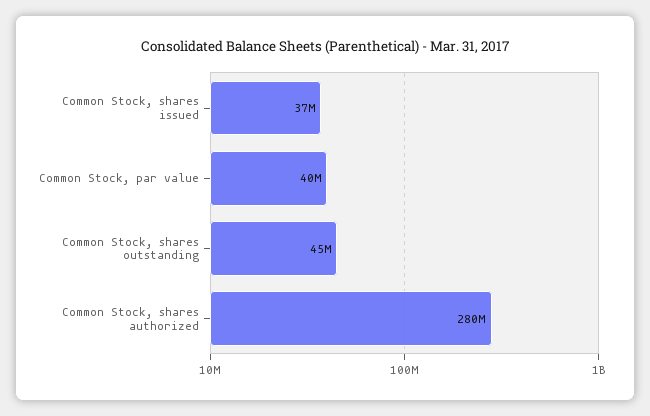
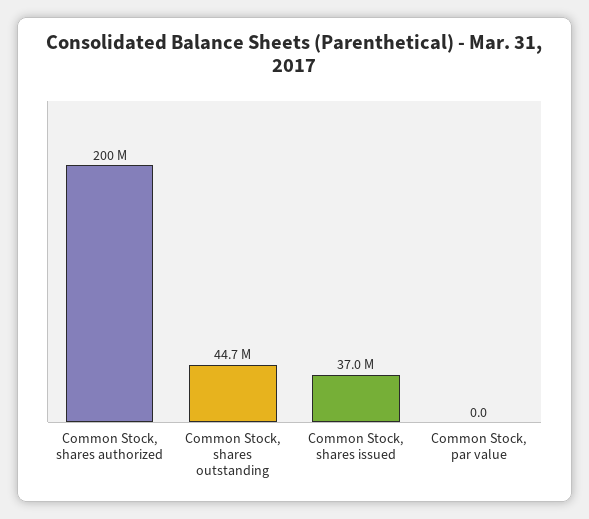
  {
    "Common Stock, shares issued": 37000000,
-   "Common Stock, par value": 40000000,
+   "Common Stock, par value": 0,
    "Common Stock, shares outstanding": 44700000,
-   "Common Stock, shares authorized": 280000000
+   "Common Stock, shares authorized": 200000000
  }

